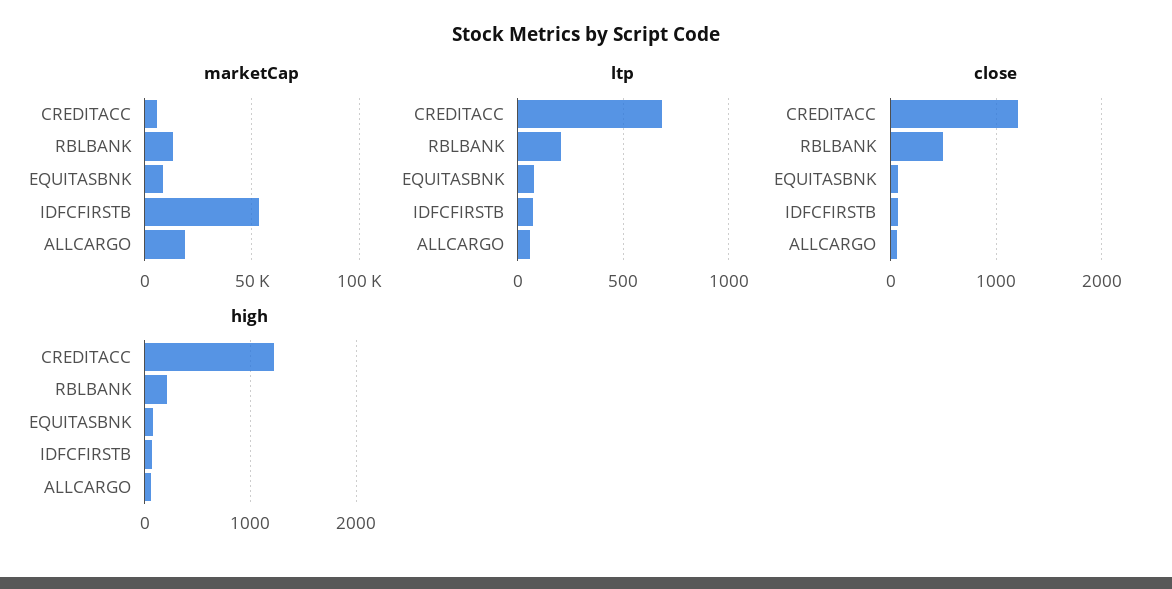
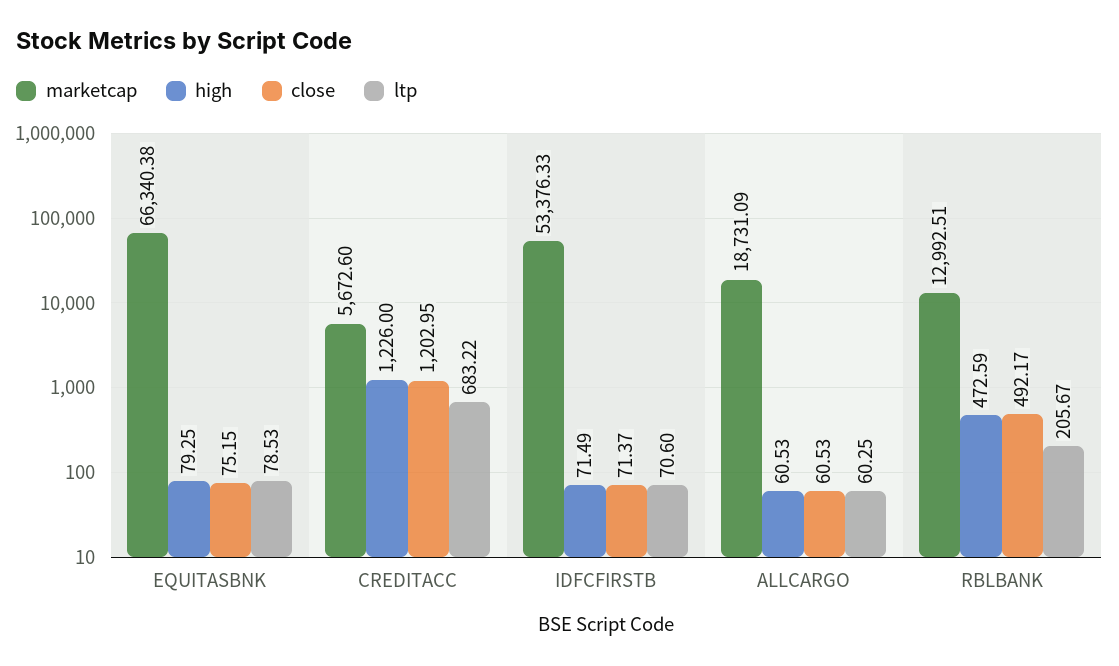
  {
    "marketCap": {
      "CREDITACC": 5672.6,
      "RBLBANK": 12992.51,
-     "EQUITASBNK": 10000,
+     "EQUITASBNK": 66340.38,
      "IDFCFIRSTB": 53376.33,
      "ALLCARGO": 18731.09
    },
    "ltp": {
      "CREDITACC": 683.22,
      "RBLBANK": 205.67,
      "EQUITASBNK": 78.53,
      "IDFCFIRSTB": 70.6,
      "ALLCARGO": 60.25
    },
    "close": {
      "CREDITACC": 1202.95,
      "RBLBANK": 492.17,
      "EQUITASBNK": 75.15,
      "IDFCFIRSTB": 71.37,
      "ALLCARGO": 60.53
    },
    "high": {
      "CREDITACC": 1226,
-     "RBLBANK": 200,
+     "RBLBANK": 472.59,
      "EQUITASBNK": 79.25,
      "IDFCFIRSTB": 71.49,
      "ALLCARGO": 60.53
    }
  }

